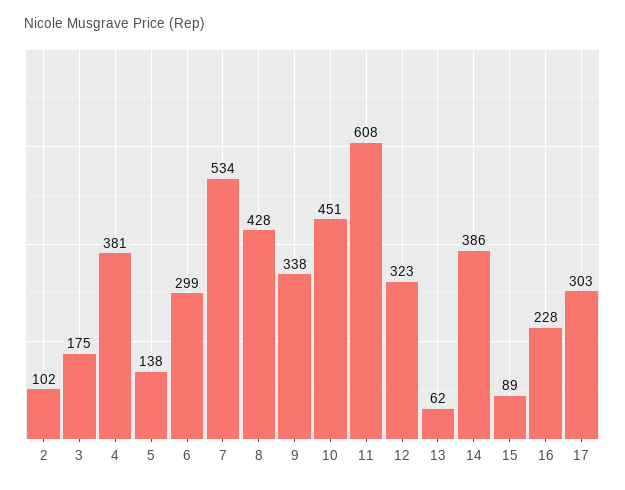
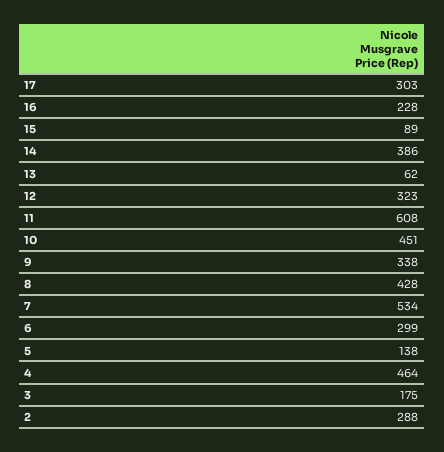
  {
-   "2": 102,
+   "2": 288,
    "3": 175,
-   "4": 381,
+   "4": 464,
    "5": 138,
    "6": 299,
    "7": 534,
    "8": 428,
    "9": 338,
    "10": 451,
    "11": 608,
    "12": 323,
    "13": 62,
    "14": 386,
    "15": 89,
    "16": 228,
    "17": 303
  }

